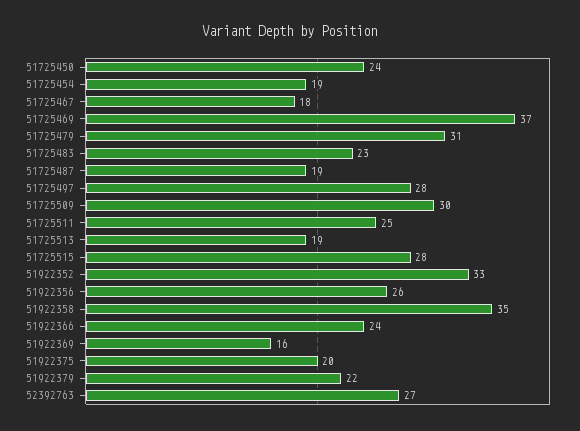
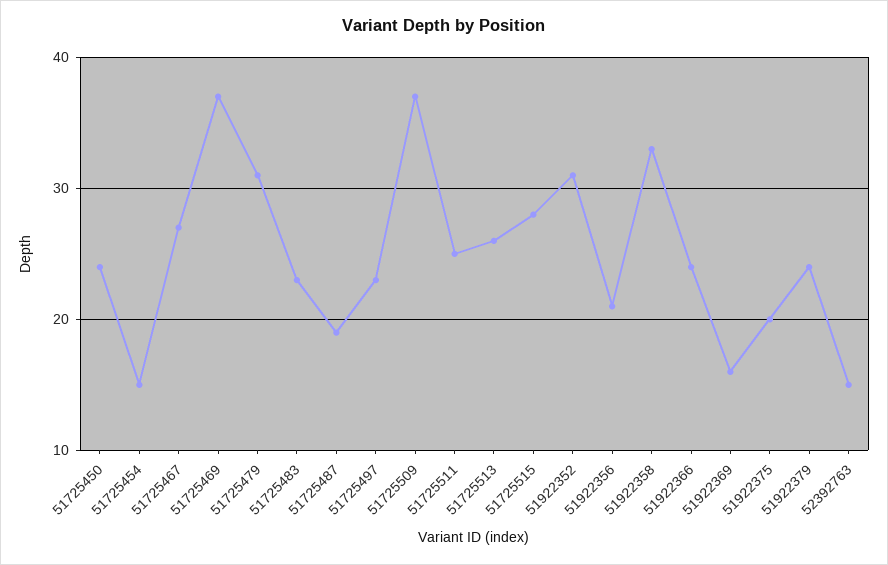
  {
    "51725450": 24,
-   "51725454": 19,
+   "51725454": 15,
-   "51725467": 18,
+   "51725467": 27,
    "51725469": 37,
    "51725479": 31,
    "51725483": 23,
    "51725487": 19,
-   "51725497": 28,
+   "51725497": 23,
-   "51725509": 30,
+   "51725509": 37,
    "51725511": 25,
-   "51725513": 19,
+   "51725513": 26,
    "51725515": 28,
-   "51922352": 33,
+   "51922352": 31,
-   "51922356": 26,
+   "51922356": 21,
-   "51922358": 35,
+   "51922358": 33,
    "51922366": 24,
    "51922369": 16,
    "51922375": 20,
-   "51922379": 22,
+   "51922379": 24,
-   "52392763": 27
+   "52392763": 15
  }

